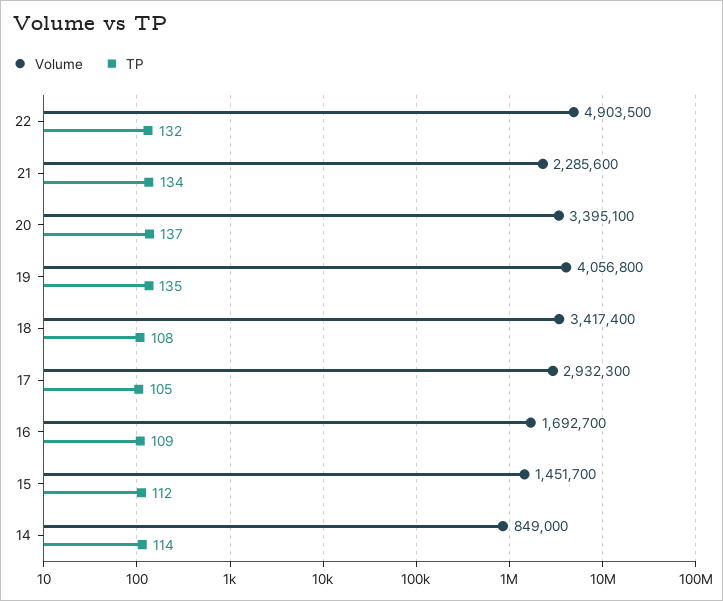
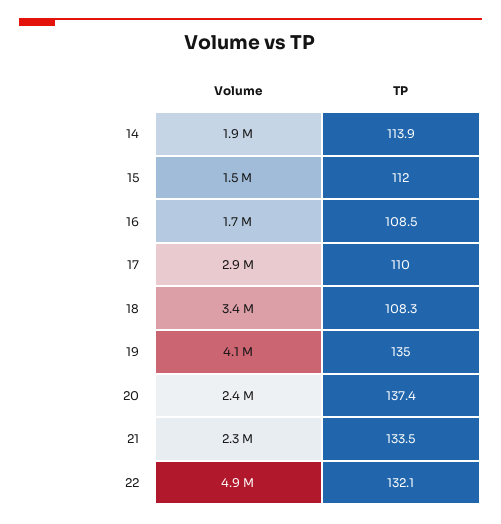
  {
    "Volume": {
      "22": 4903500,
      "21": 2285600,
-     "20": 3395100,
+     "20": 2400000,
      "19": 4056800,
      "18": 3417400,
      "17": 2932300,
      "16": 1692700,
      "15": 1451700,
-     "14": 849000
+     "14": 1900000
    },
    "TP": {
      "22": 132.1,
      "21": 133.5,
      "20": 137.4,
      "19": 135,
      "18": 108.3,
-     "17": 105,
+     "17": 110,
      "16": 108.5,
      "15": 112,
      "14": 113.9
    }
  }

